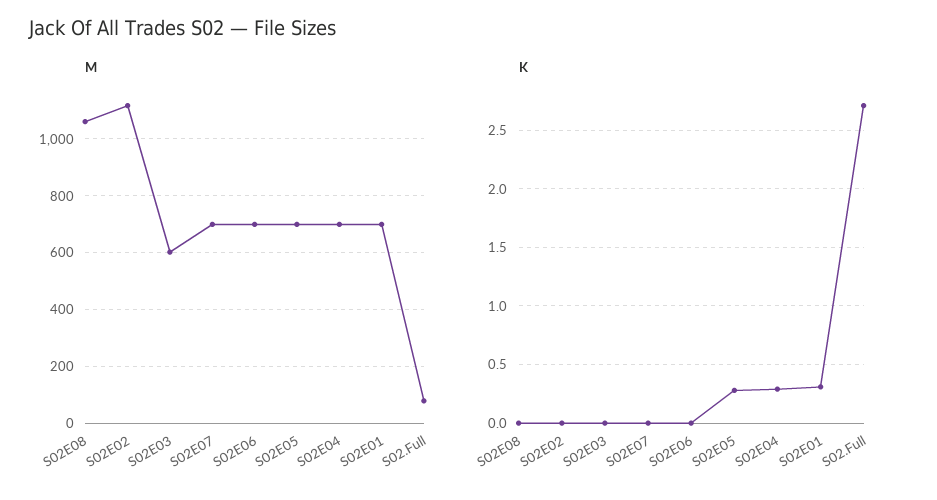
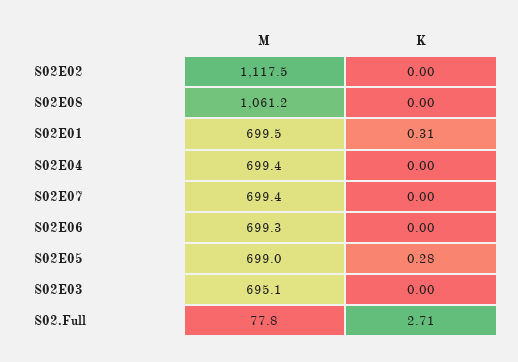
  {
    "M": {
      "S02E08": 1061.2,
      "S02E02": 1117.5,
-     "S02E03": 600,
+     "S02E03": 695.1,
      "S02E07": 699.4,
      "S02E06": 699.3,
      "S02E05": 699,
      "S02E04": 699.4,
      "S02E01": 699.5,
      "S02.Full": 77.8
    },
    "K": {
      "S02E08": 0,
      "S02E02": 0,
      "S02E03": 0,
      "S02E07": 0,
      "S02E06": 0,
      "S02E05": 0.28,
-     "S02E04": 0.3,
+     "S02E04": 0,
      "S02E01": 0.31,
      "S02.Full": 2.71
    }
  }

